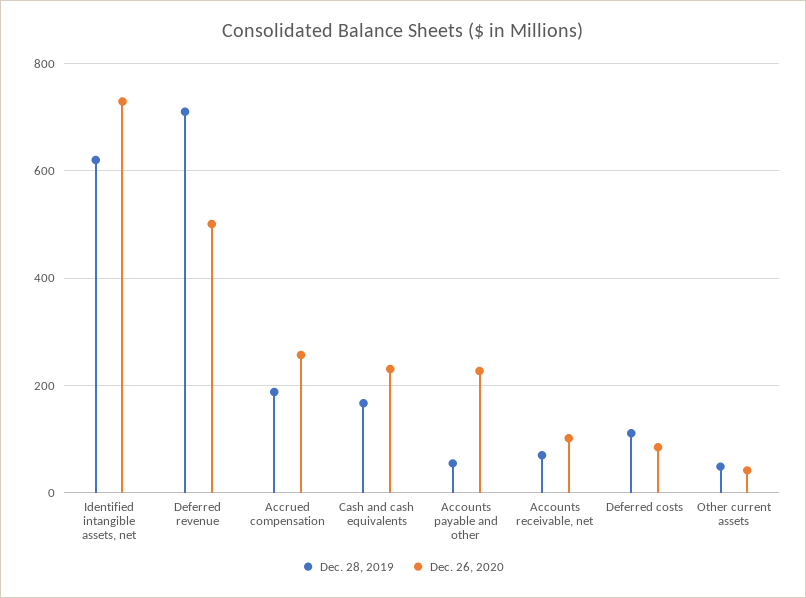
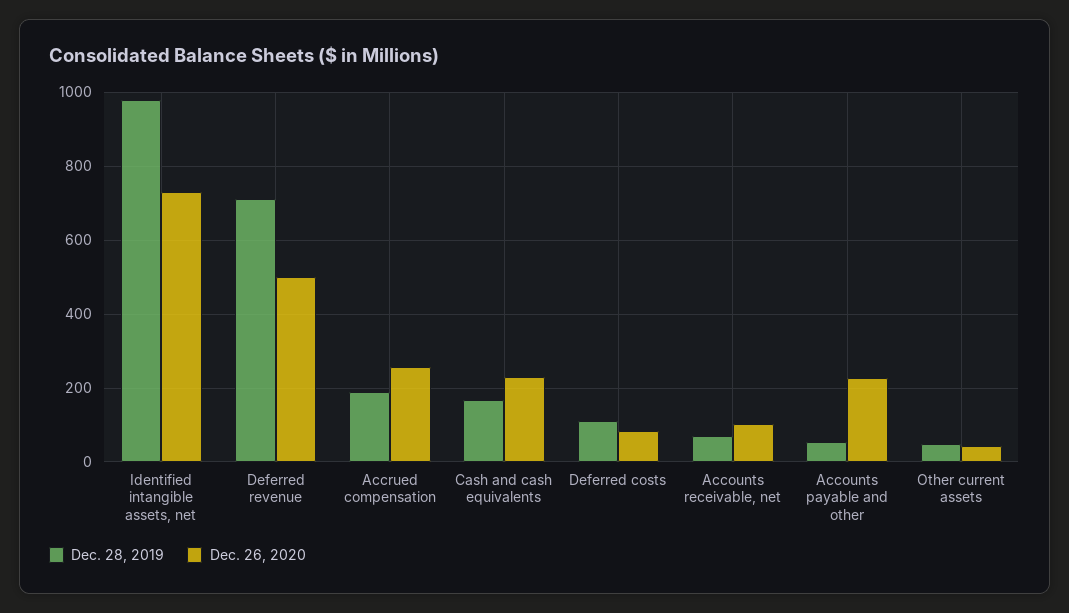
  {
    "Dec. 28, 2019": {
-     "Identified intangible assets, net": 620,
+     "Identified intangible assets, net": 980,
      "Deferred revenue": 720,
      "Accrued compensation": 180,
      "Cash and cash equivalents": 160,
      "Accounts payable and other": 60,
      "Accounts receivable, net": 80,
      "Deferred costs": 120,
      "Other current assets": 40
    },
    "Dec. 26, 2020": {
      "Identified intangible assets, net": 720,
      "Deferred revenue": 500,
      "Accrued compensation": 260,
      "Cash and cash equivalents": 240,
      "Accounts payable and other": 220,
      "Accounts receivable, net": 100,
      "Deferred costs": 80,
      "Other current assets": 40
    }
  }

